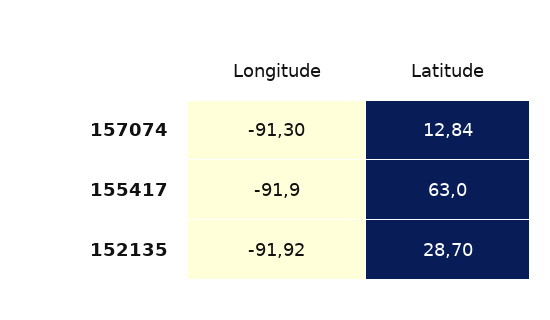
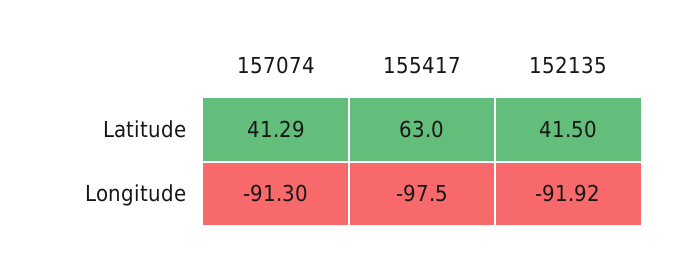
  {
    "Longitude": {
      "157074": -91.3,
-     "155417": -91.9,
+     "155417": -97.5,
      "152135": -91.92
    },
    "Latitude": {
-     "157074": 12.84,
+     "157074": 41.29,
      "155417": 63,
-     "152135": 28.7
+     "152135": 41.5
    }
  }

